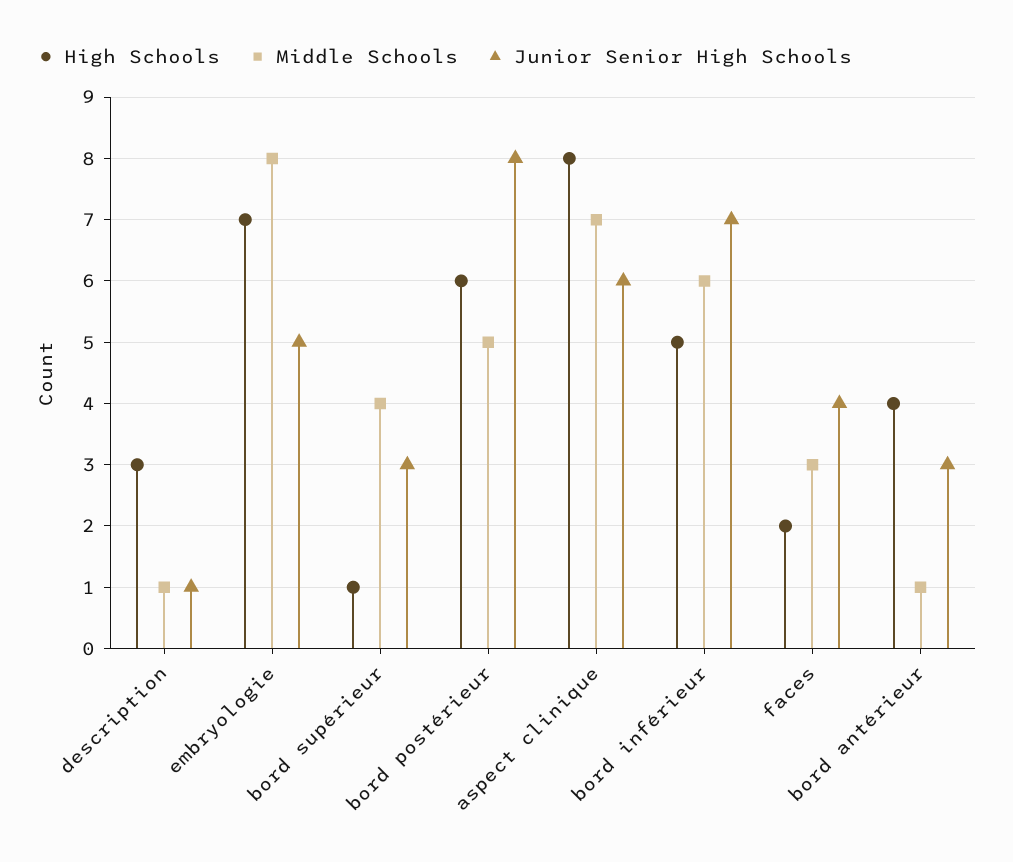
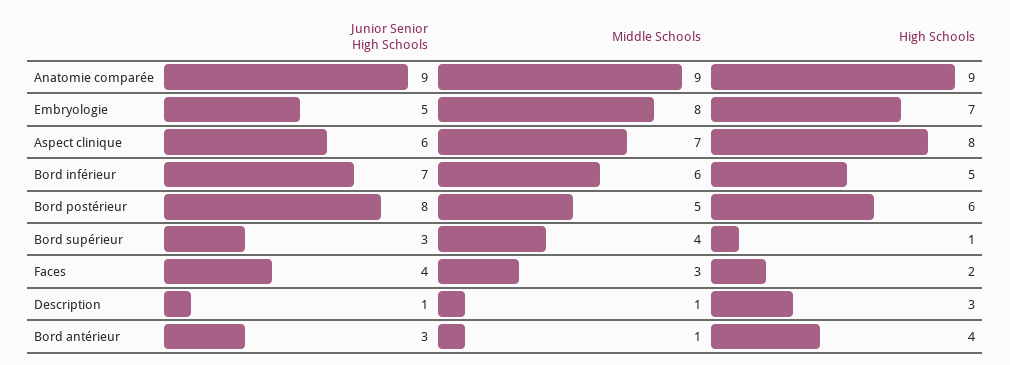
  {
    "High Schools": {
      "description": 3,
      "embryologie": 7,
      "bord supérieur": 1,
      "bord postérieur": 6,
      "aspect clinique": 8,
      "bord inférieur": 5,
      "faces": 2,
-     "bord antérieur": 4
+     "bord antérieur": 4,
+     "Anatomie comparée": 9
    },
    "Middle Schools": {
      "description": 1,
      "embryologie": 8,
      "bord supérieur": 4,
      "bord postérieur": 5,
      "aspect clinique": 7,
      "bord inférieur": 6,
      "faces": 3,
-     "bord antérieur": 1
+     "bord antérieur": 1,
+     "Anatomie comparée": 9
    },
    "Junior Senior High Schools": {
      "description": 1,
      "embryologie": 5,
      "bord supérieur": 3,
      "bord postérieur": 8,
      "aspect clinique": 6,
      "bord inférieur": 7,
      "faces": 4,
-     "bord antérieur": 3
+     "bord antérieur": 3,
+     "Anatomie comparée": 9
    }
  }

